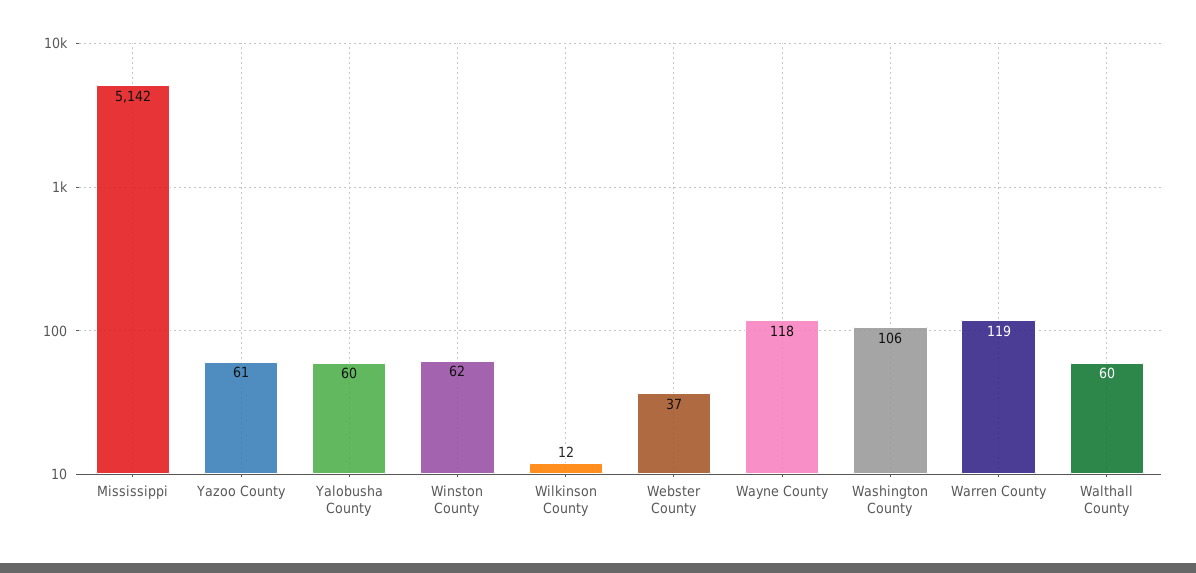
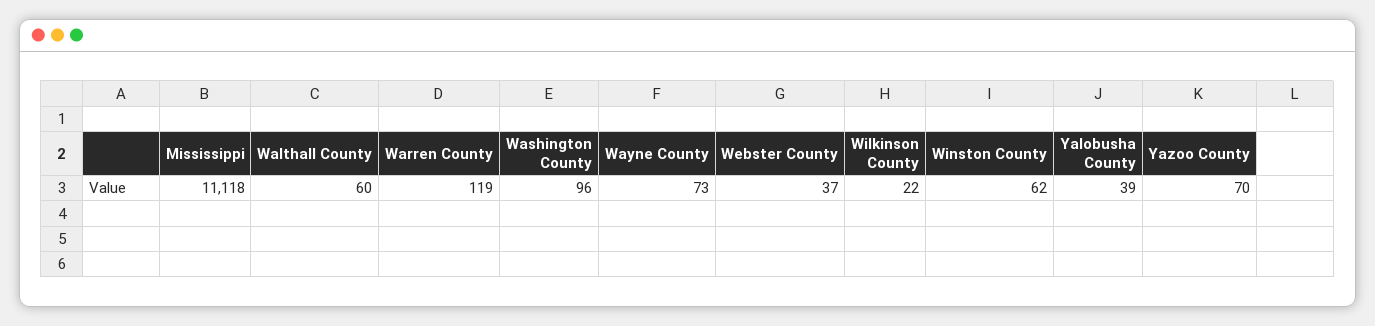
  {
-   "Mississippi": 5142,
+   "Mississippi": 11118,
-   "Yazoo County": 61,
+   "Yazoo County": 70,
-   "Yalobusha County": 60,
+   "Yalobusha County": 39,
    "Winston County": 62,
-   "Wilkinson County": 12,
+   "Wilkinson County": 22,
    "Webster County": 37,
-   "Wayne County": 118,
+   "Wayne County": 73,
-   "Washington County": 106,
+   "Washington County": 96,
    "Warren County": 119,
    "Walthall County": 60
  }

